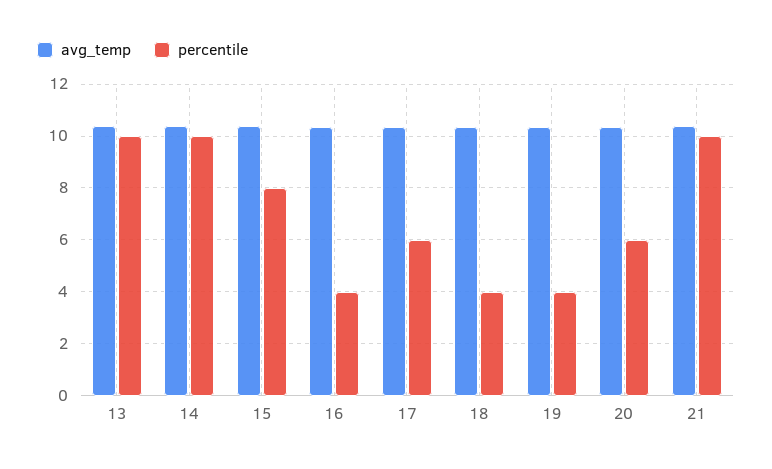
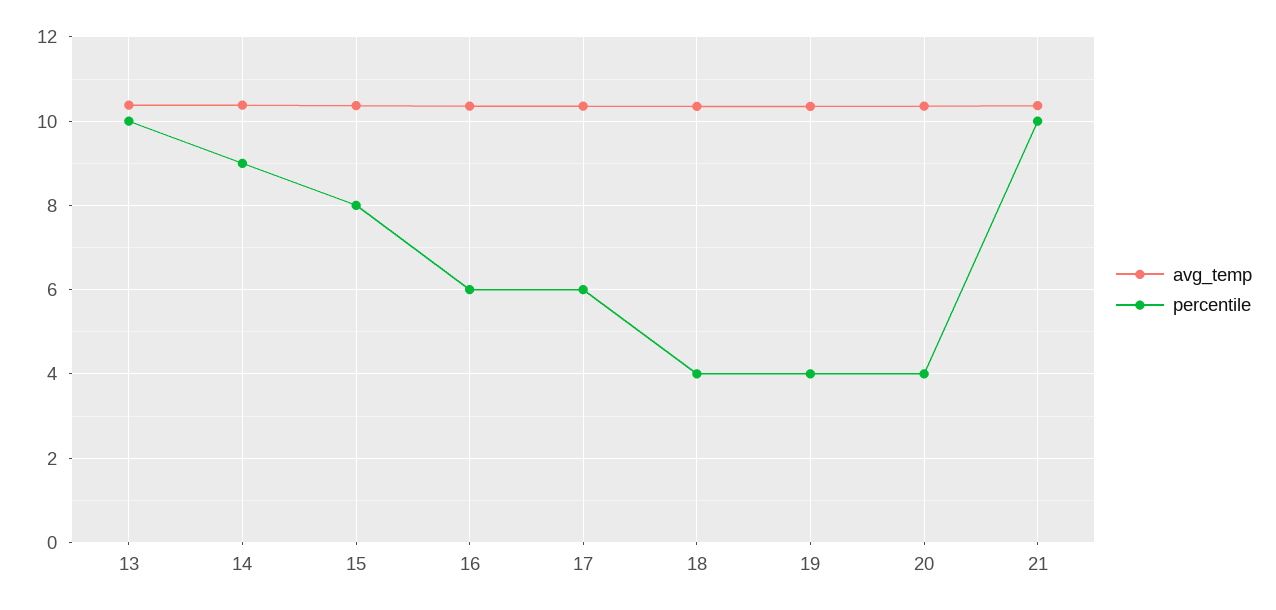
  {
    "avg_temp": {
      "13": 10.4,
      "14": 10.4,
      "15": 10.4,
      "16": 10.4,
      "17": 10.4,
      "18": 10.4,
      "19": 10.4,
      "20": 10.4,
      "21": 10.4
    },
    "percentile": {
      "13": 10,
-     "14": 10,
+     "14": 9,
      "15": 8,
-     "16": 4,
+     "16": 6,
      "17": 6,
      "18": 4,
      "19": 4,
-     "20": 6,
+     "20": 4,
      "21": 10
    }
  }

